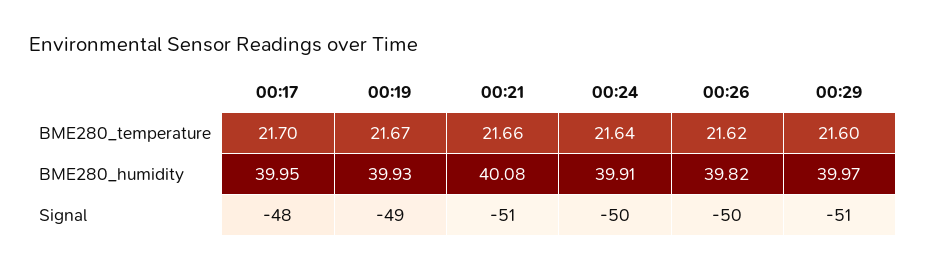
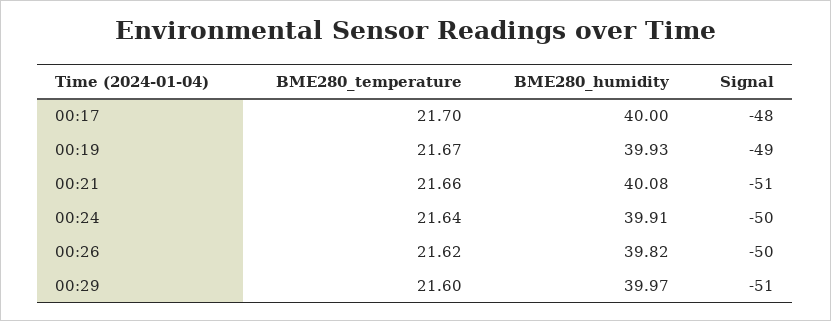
  {
    "00:17": {
      "BME280_temperature": 21.7,
-     "BME280_humidity": 39.95,
+     "BME280_humidity": 40,
      "Signal": -48
    },
    "00:19": {
      "BME280_temperature": 21.67,
      "BME280_humidity": 39.93,
      "Signal": -49
    },
    "00:21": {
      "BME280_temperature": 21.66,
      "BME280_humidity": 40.08,
      "Signal": -51
    },
    "00:24": {
      "BME280_temperature": 21.64,
      "BME280_humidity": 39.91,
      "Signal": -50
    },
    "00:26": {
      "BME280_temperature": 21.62,
      "BME280_humidity": 39.82,
      "Signal": -50
    },
    "00:29": {
      "BME280_temperature": 21.6,
      "BME280_humidity": 39.97,
      "Signal": -51
    }
  }

